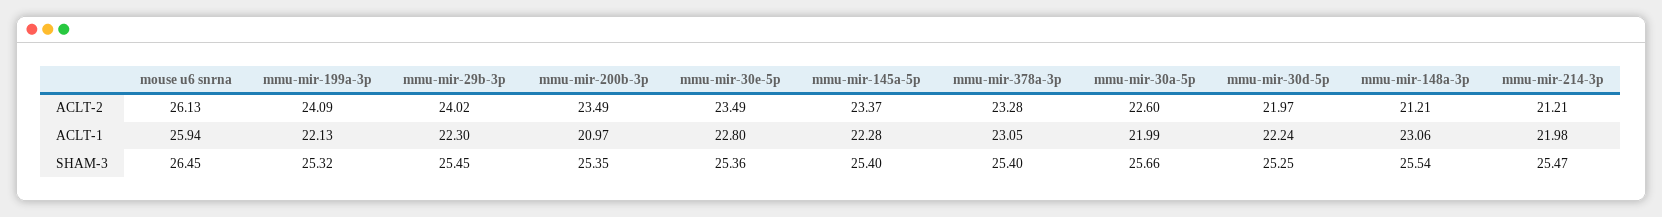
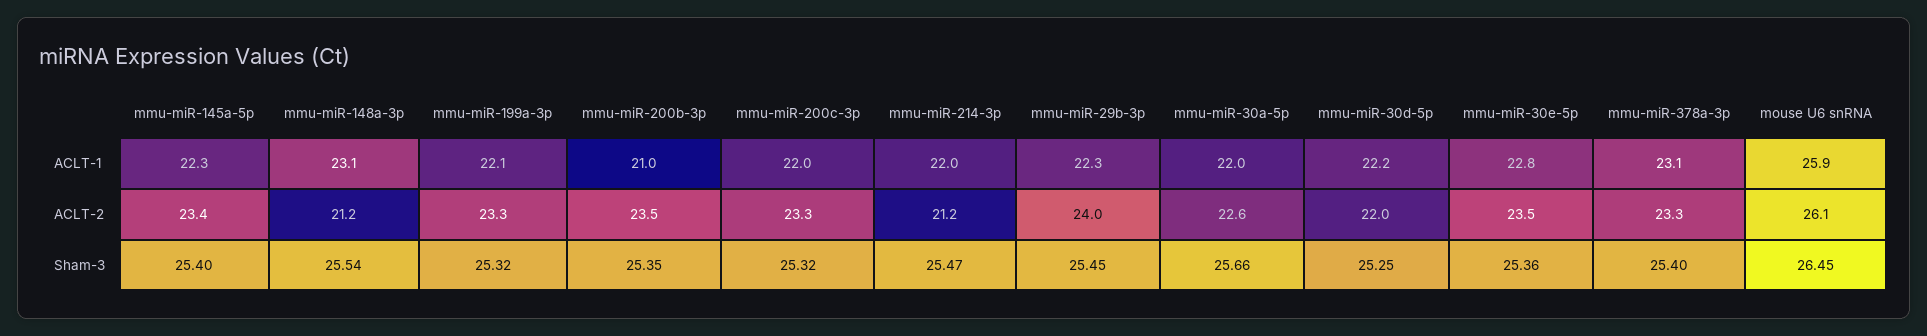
  {
    "mouse u6 snrna": {
      "ACLT-2": 26.13,
      "ACLT-1": 25.94,
      "SHAM-3": 26.45
    },
    "mmu-mir-199a-3p": {
-     "ACLT-2": 24.09,
+     "ACLT-2": 23.3,
      "ACLT-1": 22.13,
      "SHAM-3": 25.32
    },
    "mmu-mir-29b-3p": {
      "ACLT-2": 24.02,
      "ACLT-1": 22.3,
      "SHAM-3": 25.45
    },
    "mmu-mir-200b-3p": {
      "ACLT-2": 23.49,
      "ACLT-1": 20.97,
      "SHAM-3": 25.35
    },
    "mmu-mir-30e-5p": {
      "ACLT-2": 23.49,
      "ACLT-1": 22.8,
      "SHAM-3": 25.36
    },
    "mmu-mir-145a-5p": {
      "ACLT-2": 23.37,
      "ACLT-1": 22.28,
      "SHAM-3": 25.4
    },
    "mmu-mir-378a-3p": {
      "ACLT-2": 23.28,
      "ACLT-1": 23.05,
      "SHAM-3": 25.4
    },
    "mmu-mir-30a-5p": {
      "ACLT-2": 22.6,
      "ACLT-1": 21.99,
      "SHAM-3": 25.66
    },
    "mmu-mir-30d-5p": {
      "ACLT-2": 21.97,
      "ACLT-1": 22.24,
      "SHAM-3": 25.25
    },
    "mmu-mir-148a-3p": {
      "ACLT-2": 21.21,
      "ACLT-1": 23.06,
      "SHAM-3": 25.54
    },
    "mmu-mir-214-3p": {
      "ACLT-2": 21.21,
      "ACLT-1": 21.98,
      "SHAM-3": 25.47
-   }
+   },
+   "mmu-miR-200c-3p": {
+     "ACLT-1": 22,
+     "ACLT-2": 23.3,
+     "SHAM-3": 25.32
+   }
  }

